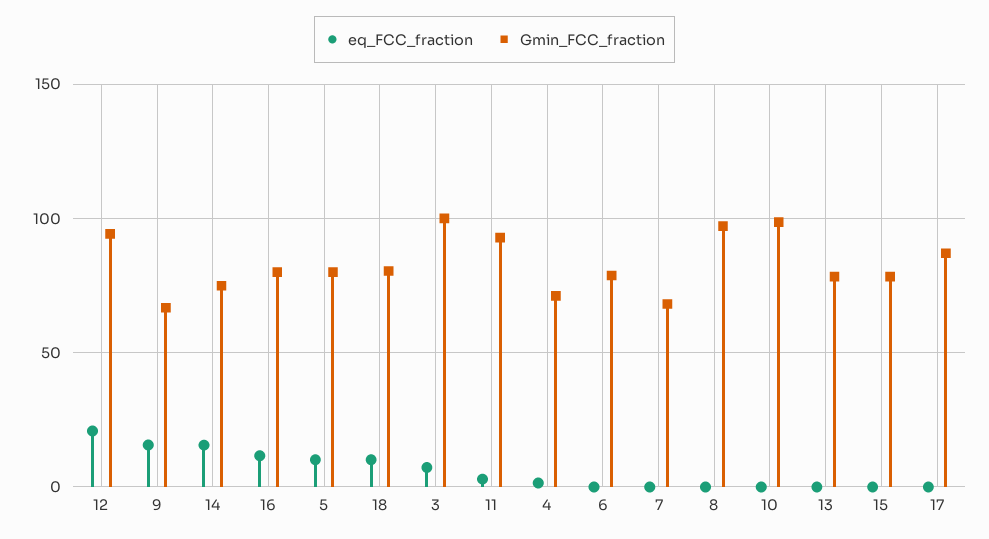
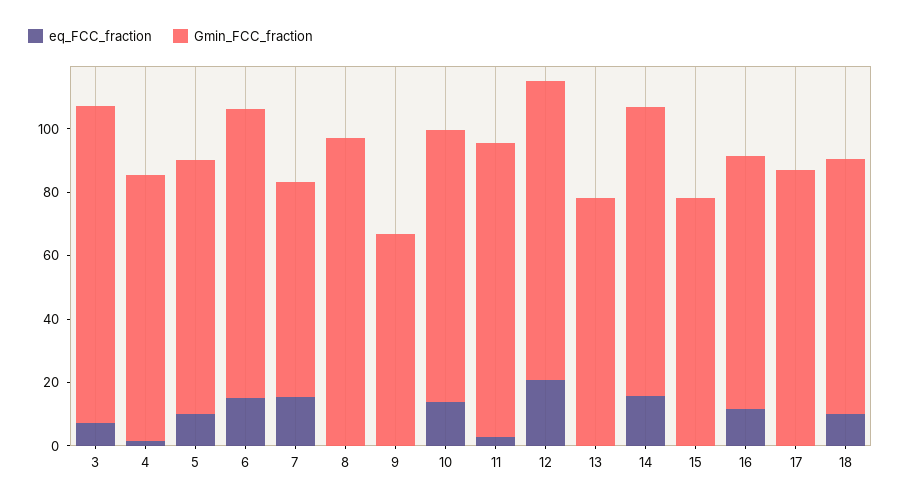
  {
    "eq_FCC_fraction": {
      "12": 20,
-     "9": 15,
+     "9": 0,
      "14": 15,
      "16": 10,
      "5": 10,
      "18": 10,
      "3": 5,
      "11": 5,
      "4": 0,
-     "6": 0,
+     "6": 15,
-     "7": 0,
+     "7": 15,
      "8": 0,
-     "10": 0,
+     "10": 15,
      "13": 0,
      "15": 0,
      "17": 0
    },
    "Gmin_FCC_fraction": {
      "12": 95,
      "9": 65,
-     "14": 75,
+     "14": 90,
      "16": 80,
      "5": 80,
      "18": 80,
      "3": 100,
      "11": 95,
-     "4": 70,
+     "4": 85,
-     "6": 80,
+     "6": 90,
      "7": 70,
      "8": 95,
-     "10": 100,
+     "10": 85,
      "13": 80,
      "15": 80,
      "17": 85
    }
  }

